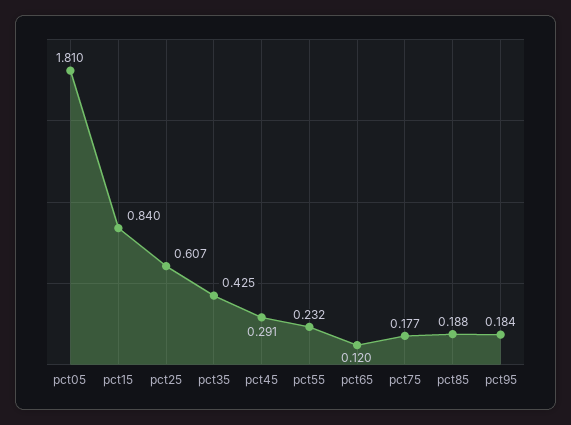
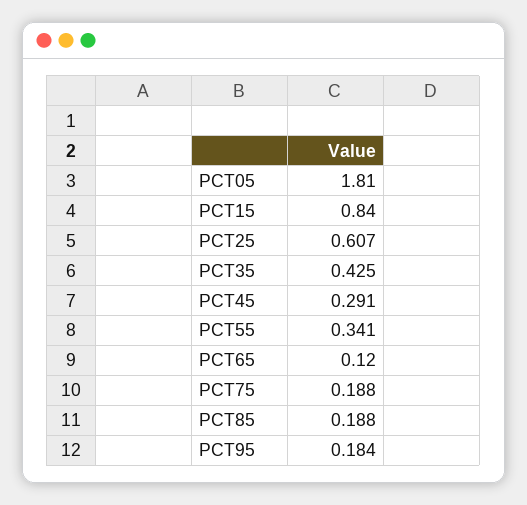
  {
    "pct05": 1.81,
    "pct15": 0.84,
    "pct25": 0.607,
    "pct35": 0.425,
    "pct45": 0.291,
-   "pct55": 0.232,
+   "pct55": 0.341,
    "pct65": 0.12,
-   "pct75": 0.177,
+   "pct75": 0.188,
    "pct85": 0.188,
    "pct95": 0.184
  }

